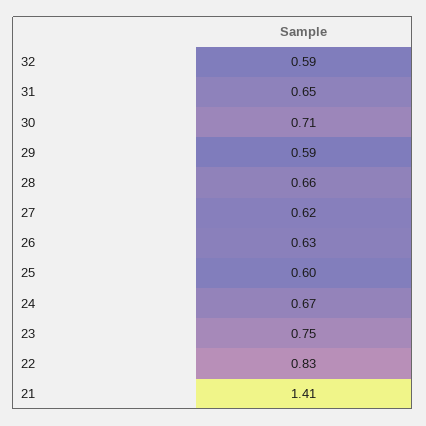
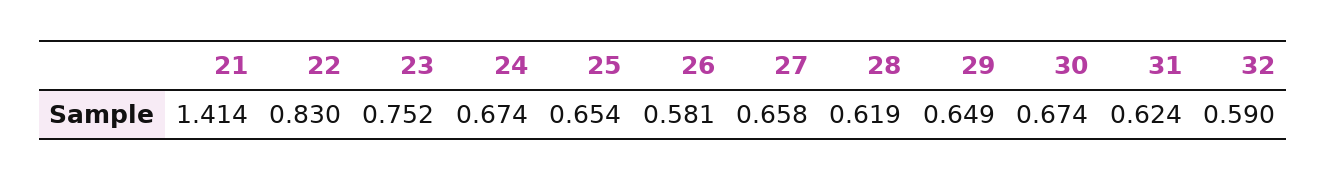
  {
    "32": 0.59,
-   "31": 0.65,
+   "31": 0.624,
-   "30": 0.71,
+   "30": 0.674,
-   "29": 0.59,
+   "29": 0.649,
-   "28": 0.66,
+   "28": 0.619,
-   "27": 0.62,
+   "27": 0.658,
-   "26": 0.63,
+   "26": 0.581,
-   "25": 0.6,
+   "25": 0.654,
    "24": 0.674,
    "23": 0.752,
    "22": 0.83,
    "21": 1.414
  }

